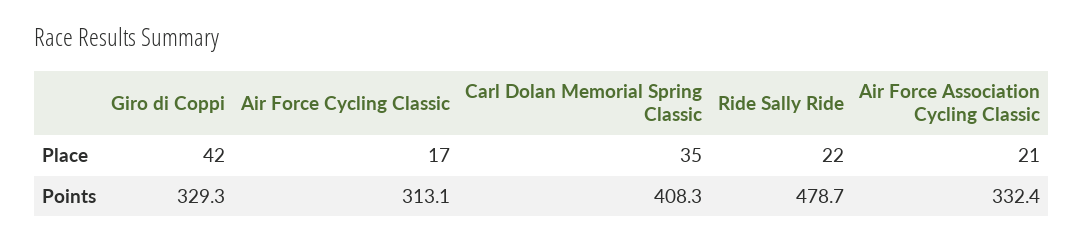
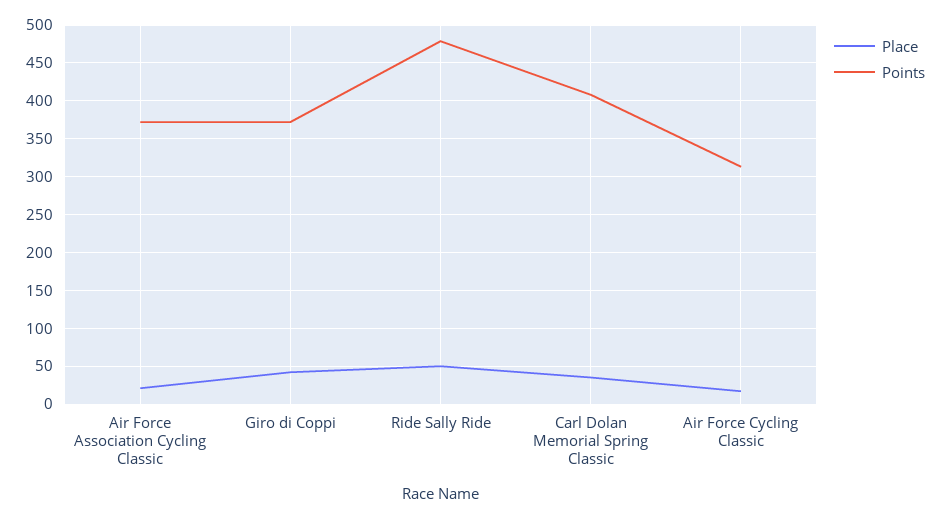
  {
    "Place": {
      "Giro di Coppi": 42,
      "Air Force Cycling Classic": 17,
      "Carl Dolan Memorial Spring Classic": 35,
-     "Ride Sally Ride": 22,
+     "Ride Sally Ride": 50,
      "Air Force Association Cycling Classic": 21
    },
    "Points": {
-     "Giro di Coppi": 329.3,
+     "Giro di Coppi": 370,
      "Air Force Cycling Classic": 313.1,
      "Carl Dolan Memorial Spring Classic": 408.3,
      "Ride Sally Ride": 478.7,
-     "Air Force Association Cycling Classic": 332.4
+     "Air Force Association Cycling Classic": 370
    }
  }

